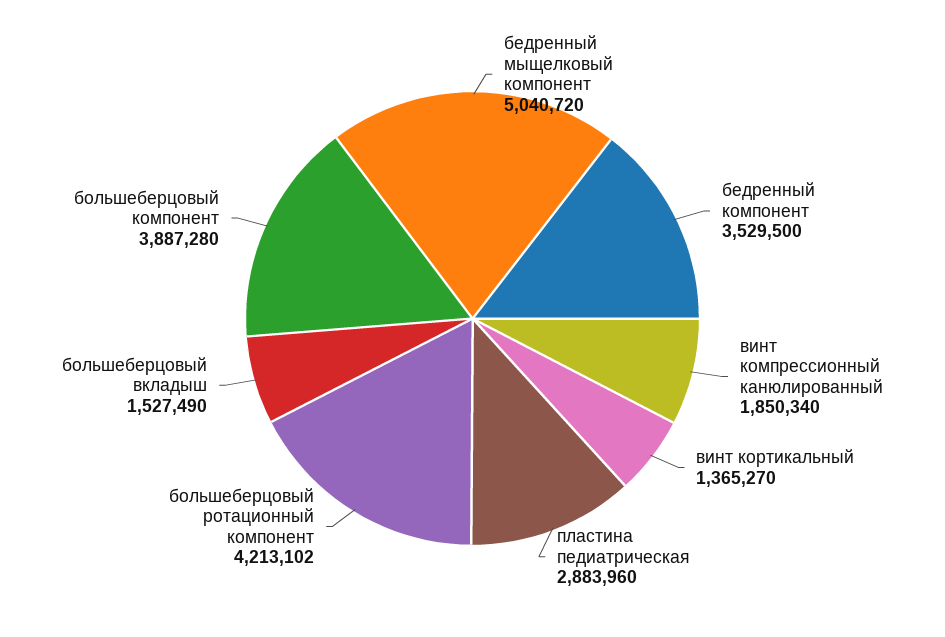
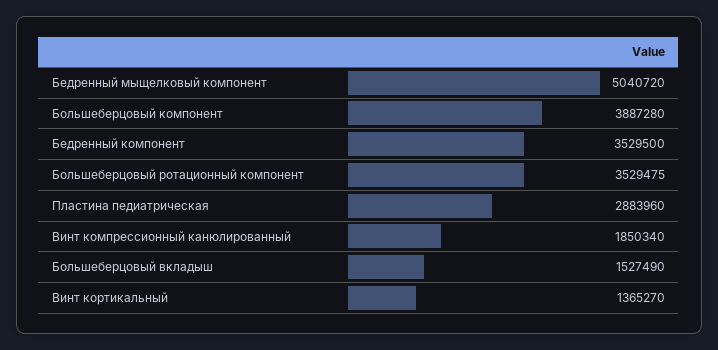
  {
    "бедренный мыщелковый компонент": 5040720,
    "бедренный компонент": 3529500,
    "винт компрессионный канюлированный": 1850340,
    "винт кортикальный": 1365270,
    "пластина педиатрическая": 2883960,
-   "большеберцовый ротационный компонент": 4213102,
+   "большеберцовый ротационный компонент": 3529475,
    "большеберцовый вкладыш": 1527490,
    "большеберцовый компонент": 3887280
  }

